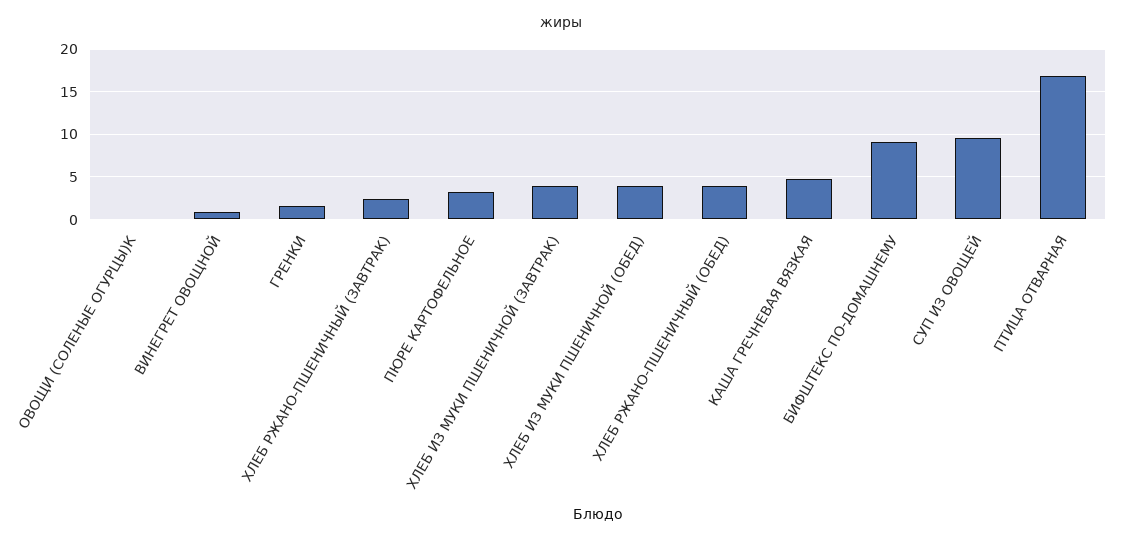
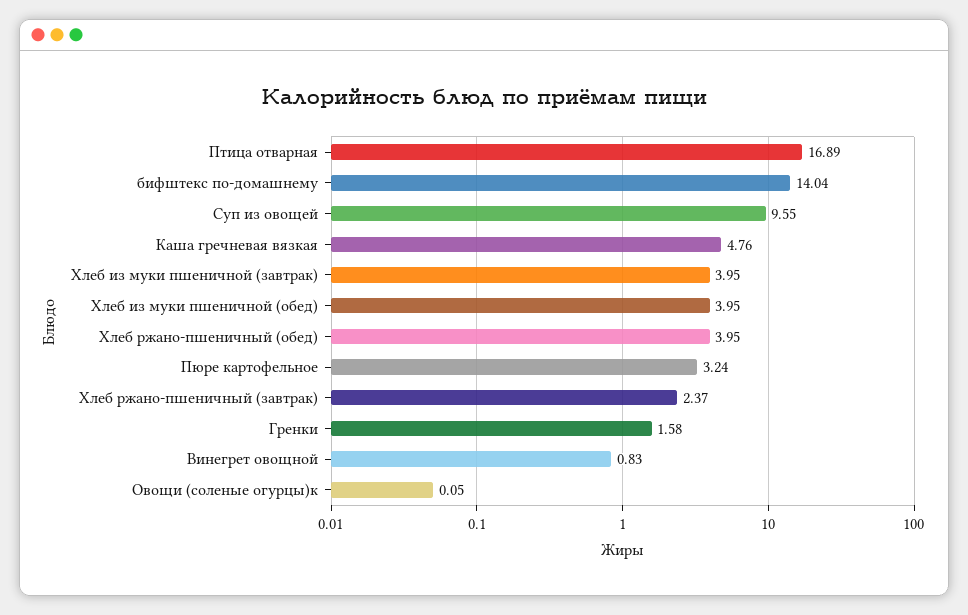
  {
    "ОВОЩИ (СОЛЕНЫЕ ОГУРЦЫ)К": 0.05,
    "ВИНЕГРЕТ ОВОЩНОЙ": 0.83,
    "ГРЕНКИ": 1.58,
    "ХЛЕБ РЖАНО-ПШЕНИЧНЫЙ (ЗАВТРАК)": 2.37,
    "ПЮРЕ КАРТОФЕЛЬНОЕ": 3.24,
    "ХЛЕБ ИЗ МУКИ ПШЕНИЧНОЙ (ЗАВТРАК)": 3.95,
    "ХЛЕБ ИЗ МУКИ ПШЕНИЧНОЙ (ОБЕД)": 3.95,
    "ХЛЕБ РЖАНО-ПШЕНИЧНЫЙ (ОБЕД)": 3.95,
    "КАША ГРЕЧНЕВАЯ ВЯЗКАЯ": 4.76,
-   "БИФШТЕКС ПО-ДОМАШНЕМУ": 9,
+   "БИФШТЕКС ПО-ДОМАШНЕМУ": 14.04,
    "СУП ИЗ ОВОЩЕЙ": 9.55,
    "ПТИЦА ОТВАРНАЯ": 16.89
  }

